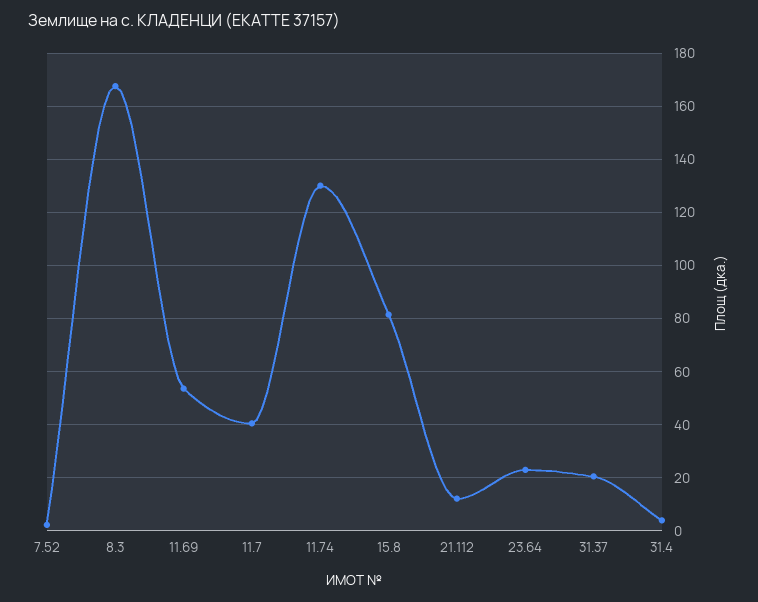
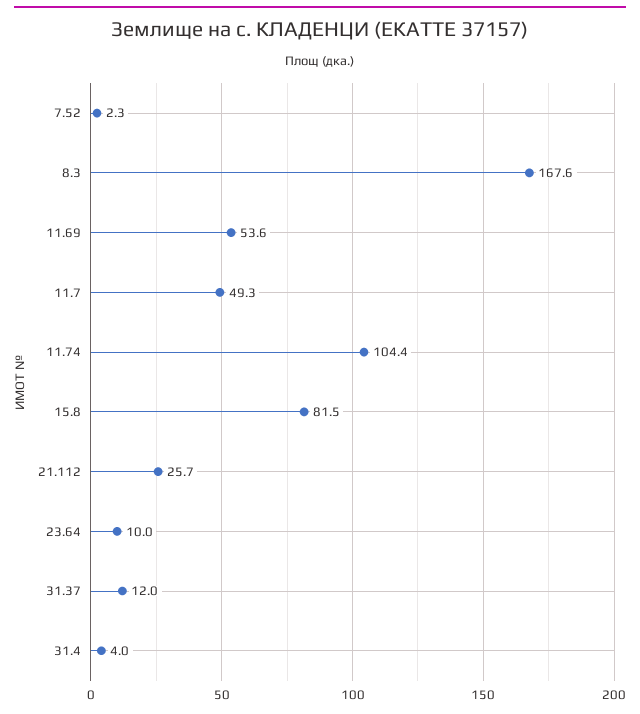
  {
    "7.52": 2.3,
    "8.3": 167.6,
    "11.69": 53.6,
-   "11.7": 40,
+   "11.7": 49.3,
-   "11.74": 130,
+   "11.74": 104.4,
    "15.8": 81.5,
-   "21.112": 12.5,
+   "21.112": 25.7,
-   "23.64": 22.5,
+   "23.64": 10,
-   "31.37": 20,
+   "31.37": 12,
    "31.4": 4
  }

